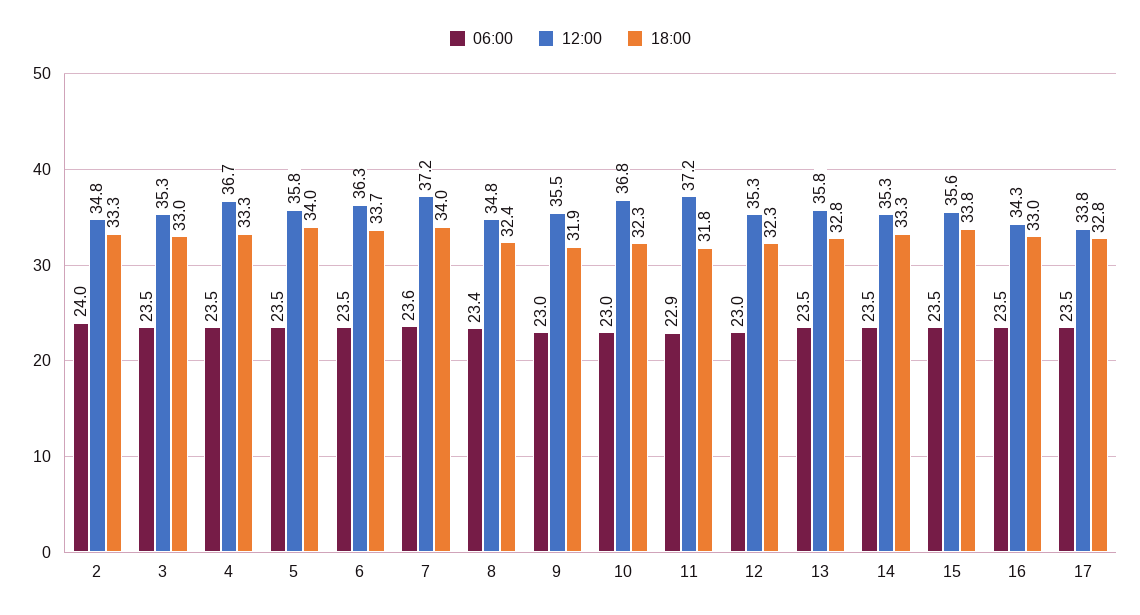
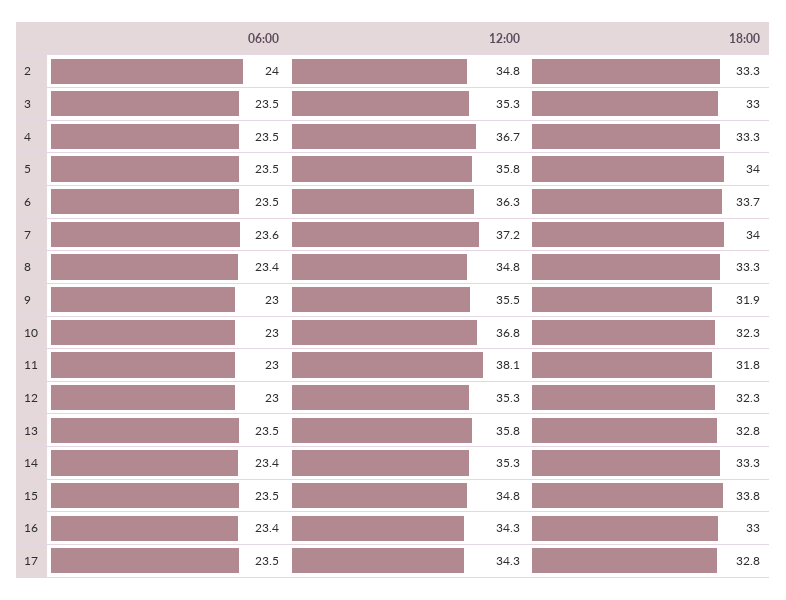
  {
    "06:00": {
      "2": 24,
      "3": 23.5,
      "4": 23.5,
      "5": 23.5,
      "6": 23.5,
      "7": 23.6,
      "8": 23.4,
      "9": 23,
      "10": 23,
-     "11": 22.9,
+     "11": 23,
      "12": 23,
      "13": 23.5,
-     "14": 23.5,
+     "14": 23.4,
      "15": 23.5,
-     "16": 23.5,
+     "16": 23.4,
      "17": 23.5
    },
    "12:00": {
      "2": 34.8,
      "3": 35.3,
      "4": 36.7,
      "5": 35.8,
      "6": 36.3,
      "7": 37.2,
      "8": 34.8,
      "9": 35.5,
      "10": 36.8,
-     "11": 37.2,
+     "11": 38.1,
      "12": 35.3,
      "13": 35.8,
      "14": 35.3,
-     "15": 35.6,
+     "15": 34.8,
      "16": 34.3,
-     "17": 33.8
+     "17": 34.3
    },
    "18:00": {
      "2": 33.3,
      "3": 33,
      "4": 33.3,
      "5": 34,
      "6": 33.7,
      "7": 34,
-     "8": 32.4,
+     "8": 33.3,
      "9": 31.9,
      "10": 32.3,
      "11": 31.8,
      "12": 32.3,
      "13": 32.8,
      "14": 33.3,
      "15": 33.8,
      "16": 33,
      "17": 32.8
    }
  }

